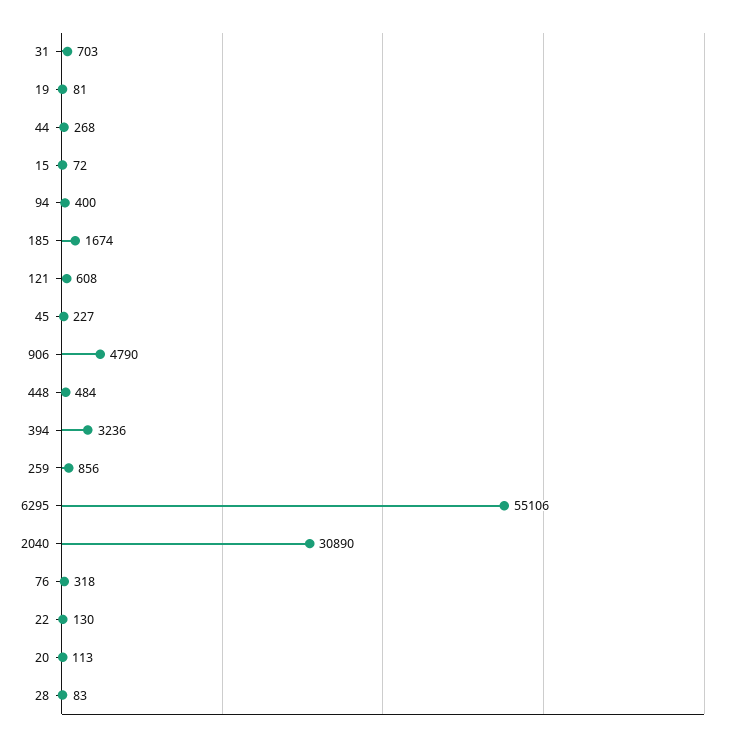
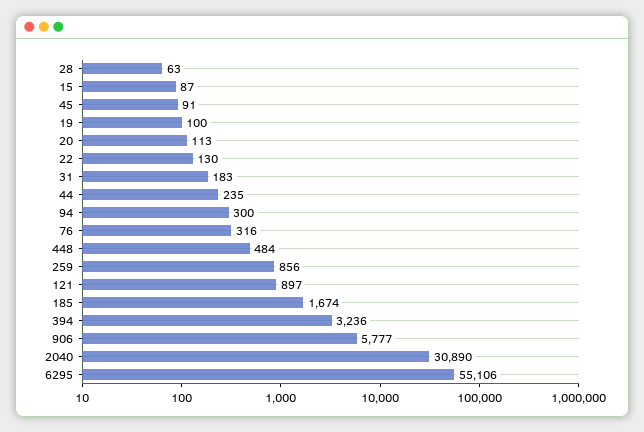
  {
-   "31": 703,
+   "31": 183,
-   "19": 81,
+   "19": 100,
-   "44": 268,
+   "44": 235,
-   "15": 72,
+   "15": 87,
-   "94": 400,
+   "94": 300,
    "185": 1674,
-   "121": 608,
+   "121": 897,
-   "45": 227,
+   "45": 91,
-   "906": 4790,
+   "906": 5777,
    "448": 484,
    "394": 3236,
    "259": 856,
    "6295": 55106,
    "2040": 30890,
-   "76": 318,
+   "76": 316,
    "22": 130,
    "20": 113,
-   "28": 83
+   "28": 63
  }

